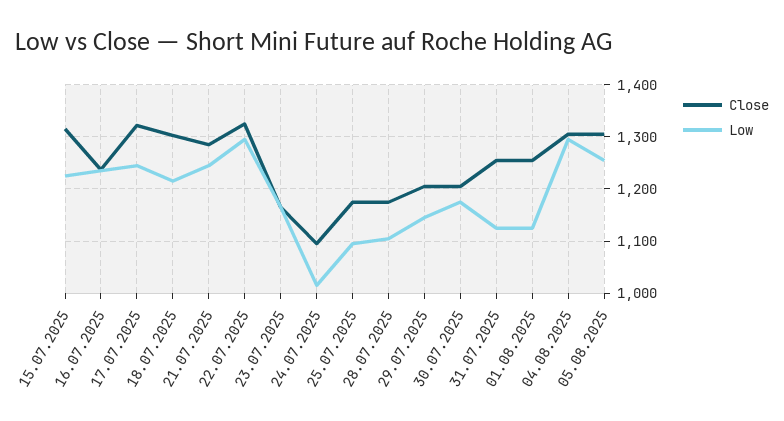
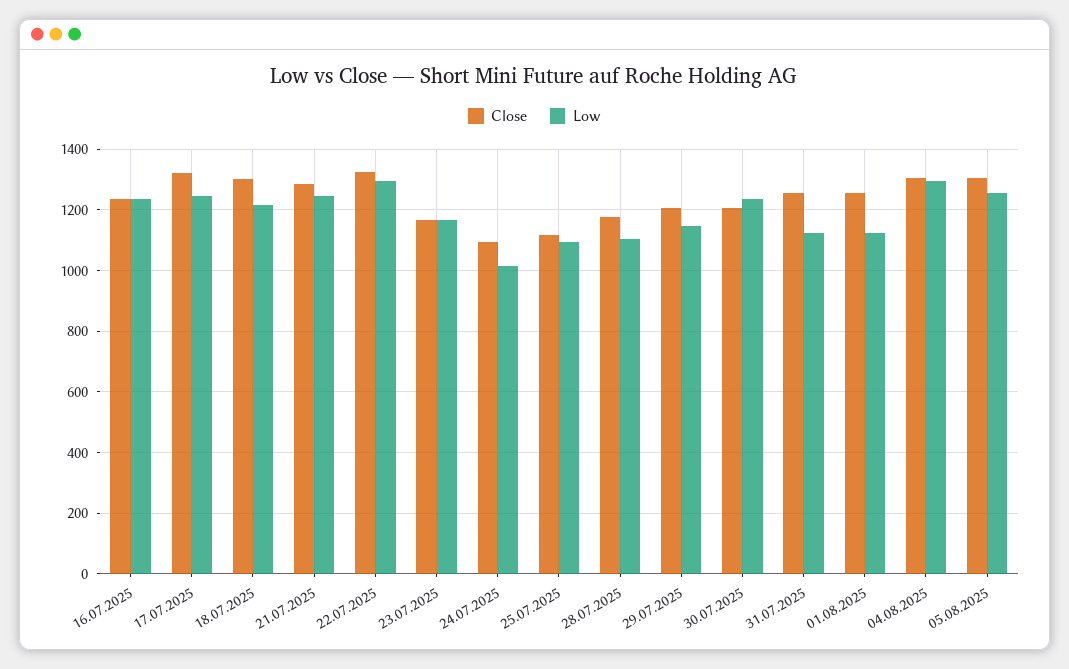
  {
    "Close": {
-     "15.07.2025": 1320,
      "16.07.2025": 1240,
      "17.07.2025": 1320,
      "18.07.2025": 1300,
      "21.07.2025": 1280,
      "22.07.2025": 1320,
      "23.07.2025": 1160,
      "24.07.2025": 1100,
-     "25.07.2025": 1180,
+     "25.07.2025": 1120,
      "28.07.2025": 1180,
      "29.07.2025": 1200,
      "30.07.2025": 1200,
      "31.07.2025": 1260,
      "01.08.2025": 1260,
      "04.08.2025": 1300,
      "05.08.2025": 1300
    },
    "Low": {
-     "15.07.2025": 1220,
      "16.07.2025": 1240,
      "17.07.2025": 1240,
      "18.07.2025": 1220,
      "21.07.2025": 1240,
      "22.07.2025": 1300,
      "23.07.2025": 1160,
      "24.07.2025": 1020,
      "25.07.2025": 1100,
      "28.07.2025": 1100,
      "29.07.2025": 1140,
-     "30.07.2025": 1180,
+     "30.07.2025": 1240,
      "31.07.2025": 1120,
      "01.08.2025": 1120,
      "04.08.2025": 1300,
      "05.08.2025": 1260
    }
  }

